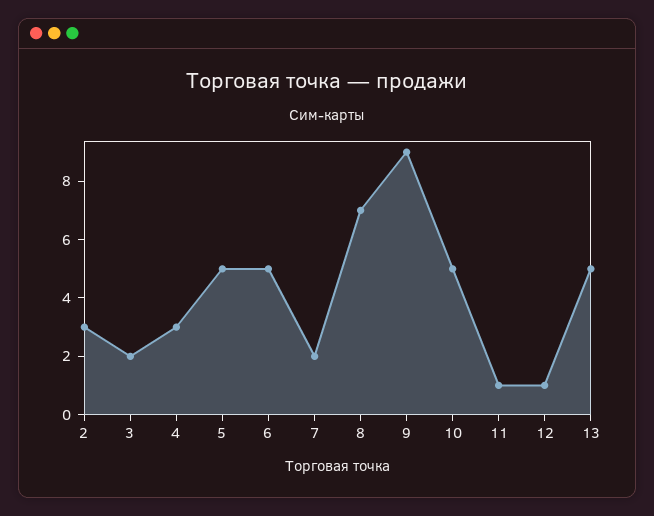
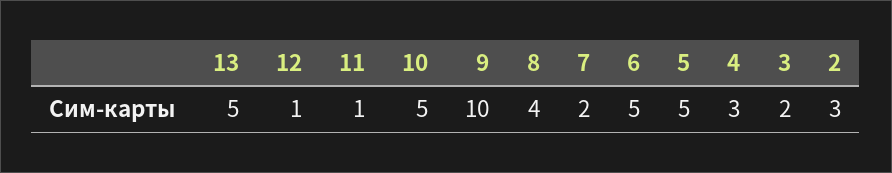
  {
    "2": 3,
    "3": 2,
    "4": 3,
    "5": 5,
    "6": 5,
    "7": 2,
-   "8": 7,
+   "8": 4,
-   "9": 9,
+   "9": 10,
    "10": 5,
    "11": 1,
    "12": 1,
    "13": 5
  }

